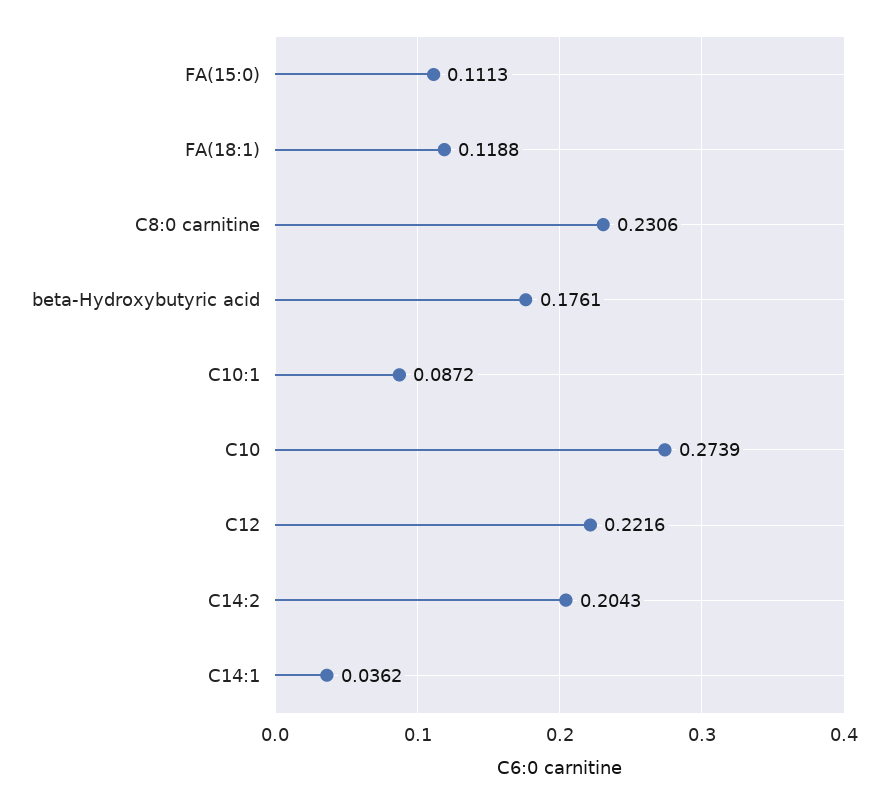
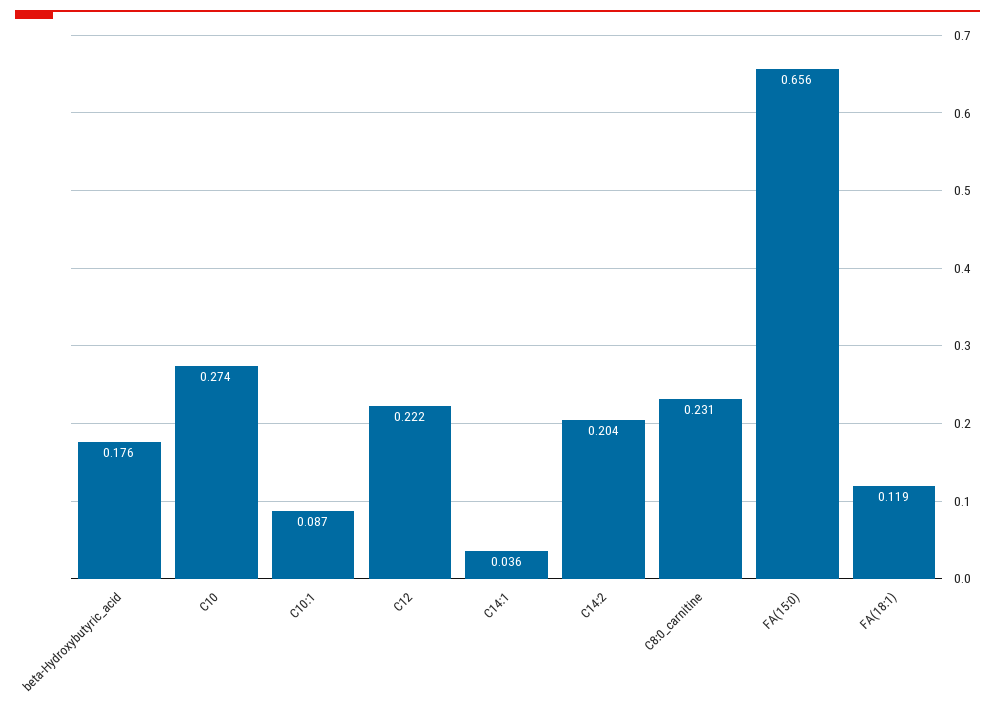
  {
-   "FA(15:0)": 0.1113,
+   "FA(15:0)": 0.656,
    "FA(18:1)": 0.1188,
    "C8:0 carnitine": 0.2306,
    "beta-Hydroxybutyric acid": 0.1761,
    "C10:1": 0.0872,
    "C10": 0.2739,
    "C12": 0.2216,
    "C14:2": 0.2043,
    "C14:1": 0.0362
  }

